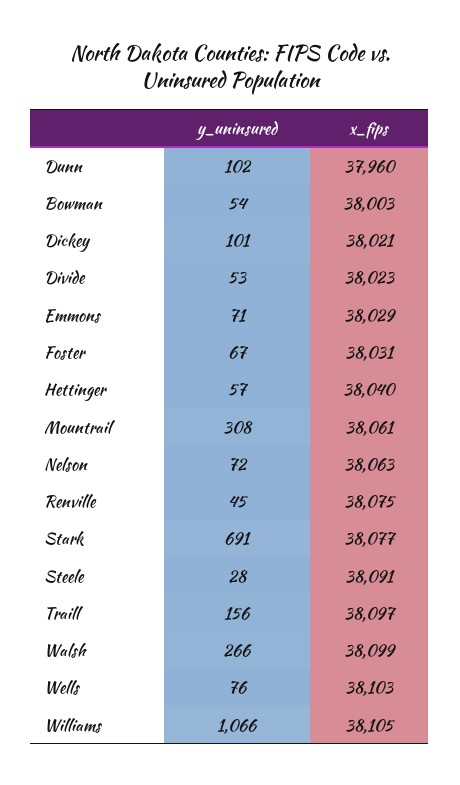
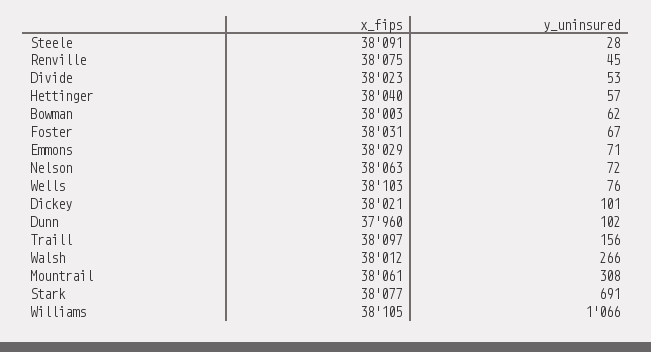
  {
    "y_uninsured": {
      "Dunn": 102,
-     "Bowman": 54,
+     "Bowman": 62,
      "Dickey": 101,
      "Divide": 53,
      "Emmons": 71,
      "Foster": 67,
      "Hettinger": 57,
      "Mountrail": 308,
      "Nelson": 72,
      "Renville": 45,
      "Stark": 691,
      "Steele": 28,
      "Traill": 156,
      "Walsh": 266,
      "Wells": 76,
      "Williams": 1066
    },
    "x_fips": {
      "Dunn": 37960,
      "Bowman": 38003,
      "Dickey": 38021,
      "Divide": 38023,
      "Emmons": 38029,
      "Foster": 38031,
      "Hettinger": 38040,
      "Mountrail": 38061,
      "Nelson": 38063,
      "Renville": 38075,
      "Stark": 38077,
      "Steele": 38091,
      "Traill": 38097,
-     "Walsh": 38099,
+     "Walsh": 38012,
      "Wells": 38103,
      "Williams": 38105
    }
  }

